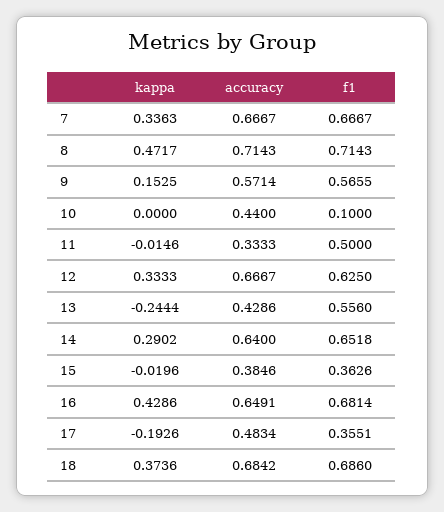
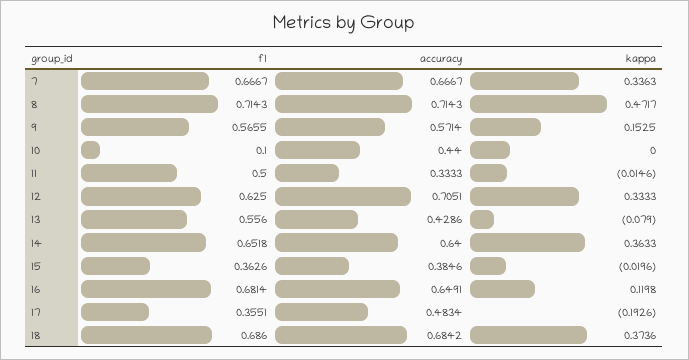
  {
    "kappa": {
      "7": 0.3363,
      "8": 0.4717,
      "9": 0.1525,
      "10": 0,
      "11": -0.0146,
      "12": 0.3333,
-     "13": -0.2444,
+     "13": -0.079,
-     "14": 0.2902,
+     "14": 0.3633,
      "15": -0.0196,
-     "16": 0.4286,
+     "16": 0.1198,
      "17": -0.1926,
      "18": 0.3736
    },
    "accuracy": {
      "7": 0.6667,
      "8": 0.7143,
      "9": 0.5714,
      "10": 0.44,
      "11": 0.3333,
-     "12": 0.6667,
+     "12": 0.7051,
      "13": 0.4286,
      "14": 0.64,
      "15": 0.3846,
      "16": 0.6491,
      "17": 0.4834,
      "18": 0.6842
    },
    "f1": {
      "7": 0.6667,
      "8": 0.7143,
      "9": 0.5655,
      "10": 0.1,
      "11": 0.5,
      "12": 0.625,
      "13": 0.556,
      "14": 0.6518,
      "15": 0.3626,
      "16": 0.6814,
      "17": 0.3551,
      "18": 0.686
    }
  }

